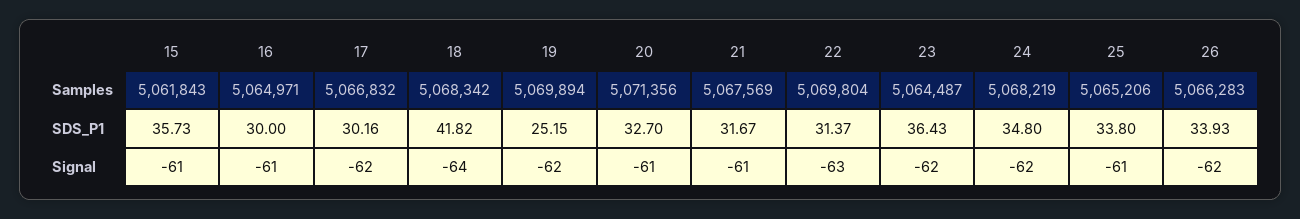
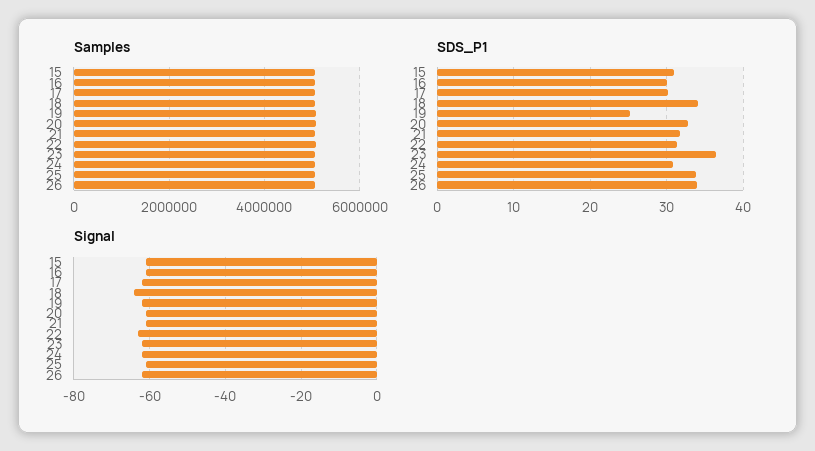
  {
    "Samples": {
      "15": 5061843,
      "16": 5064971,
      "17": 5066832,
      "18": 5068342,
      "19": 5069894,
      "20": 5071356,
      "21": 5067569,
      "22": 5069804,
      "23": 5064487,
      "24": 5068219,
      "25": 5065206,
      "26": 5066283
    },
    "SDS_P1": {
-     "15": 35.73,
+     "15": 31,
      "16": 30,
      "17": 30.16,
-     "18": 41.82,
+     "18": 34,
      "19": 25.15,
      "20": 32.7,
      "21": 31.67,
      "22": 31.37,
      "23": 36.43,
-     "24": 34.8,
+     "24": 31,
      "25": 33.8,
      "26": 33.93
    },
    "Signal": {
      "15": -61,
      "16": -61,
      "17": -62,
      "18": -64,
      "19": -62,
      "20": -61,
      "21": -61,
      "22": -63,
      "23": -62,
      "24": -62,
      "25": -61,
      "26": -62
    }
  }

